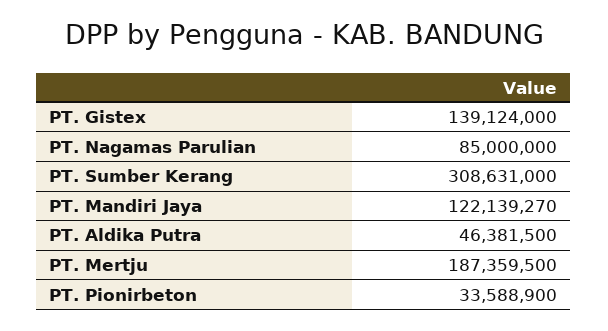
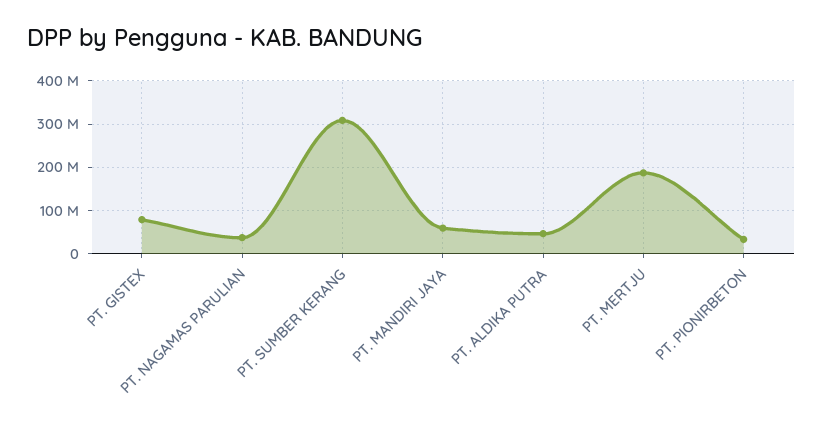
  {
-   "PT. Gistex": 139124000,
+   "PT. Gistex": 80000000,
-   "PT. Nagamas Parulian": 85000000,
+   "PT. Nagamas Parulian": 40000000,
    "PT. Sumber Kerang": 308631000,
-   "PT. Mandiri Jaya": 122139270,
+   "PT. Mandiri Jaya": 60000000,
    "PT. Aldika Putra": 46381500,
    "PT. Mertju": 187359500,
    "PT. Pionirbeton": 33588900
  }

